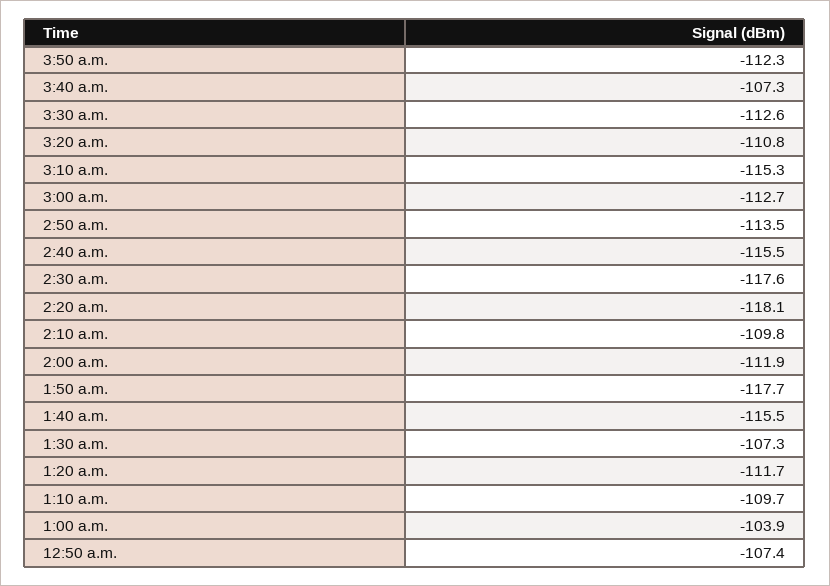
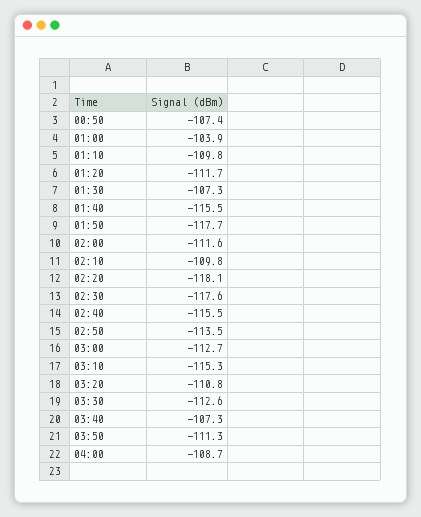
  {
-   "3:50 a.m.": -112.3,
+   "3:50 a.m.": -111.3,
    "3:40 a.m.": -107.3,
    "3:30 a.m.": -112.6,
    "3:20 a.m.": -110.8,
    "3:10 a.m.": -115.3,
    "3:00 a.m.": -112.7,
    "2:50 a.m.": -113.5,
    "2:40 a.m.": -115.5,
    "2:30 a.m.": -117.6,
    "2:20 a.m.": -118.1,
    "2:10 a.m.": -109.8,
-   "2:00 a.m.": -111.9,
+   "2:00 a.m.": -111.6,
    "1:50 a.m.": -117.7,
    "1:40 a.m.": -115.5,
    "1:30 a.m.": -107.3,
    "1:20 a.m.": -111.7,
-   "1:10 a.m.": -109.7,
+   "1:10 a.m.": -109.8,
    "1:00 a.m.": -103.9,
-   "12:50 a.m.": -107.4
+   "12:50 a.m.": -107.4,
+   "04:00": -108.7
  }

